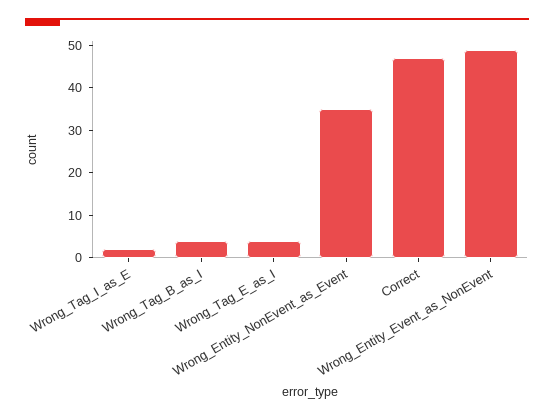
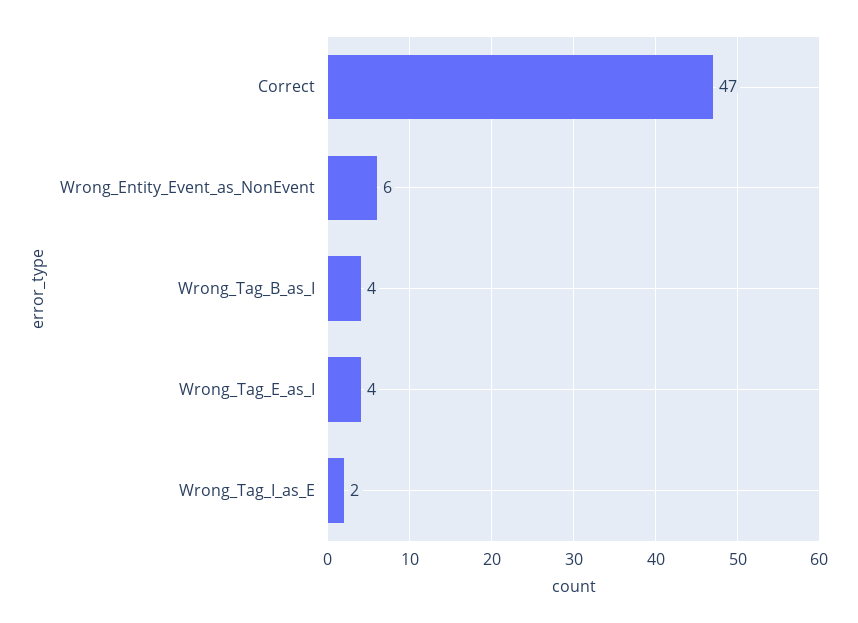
  {
    "Wrong_Tag_I_as_E": 2,
    "Wrong_Tag_B_as_I": 4,
    "Wrong_Tag_E_as_I": 4,
-   "Wrong_Entity_NonEvent_as_Event": 35,
    "Correct": 47,
-   "Wrong_Entity_Event_as_NonEvent": 50
+   "Wrong_Entity_Event_as_NonEvent": 6
  }

